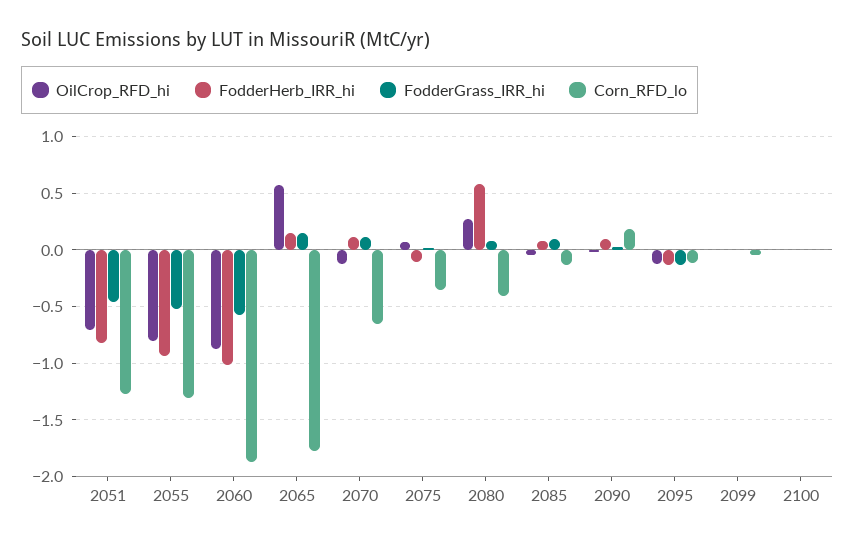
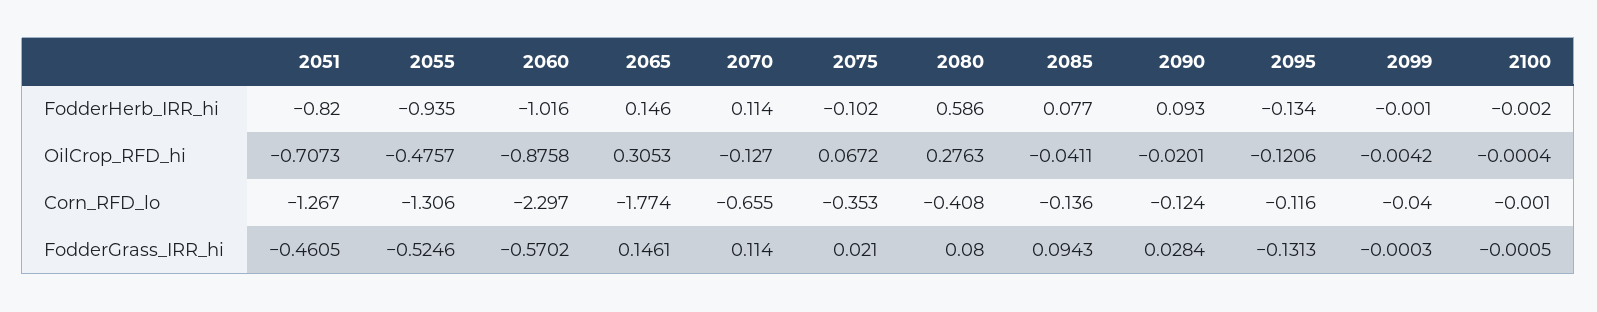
  {
    "OilCrop_RFD_hi": {
      "2051": -0.7073,
-     "2055": -0.8,
+     "2055": -0.4757,
      "2060": -0.8758,
-     "2065": 0.6,
+     "2065": 0.3053,
      "2070": -0.127,
      "2075": 0.0672,
      "2080": 0.2763,
      "2085": -0.0411,
      "2090": -0.0201,
      "2095": -0.1206,
      "2099": -0.0042,
      "2100": -0.0004
    },
    "FodderHerb_IRR_hi": {
      "2051": -0.82,
      "2055": -0.935,
      "2060": -1.016,
      "2065": 0.146,
      "2070": 0.114,
      "2075": -0.102,
      "2080": 0.586,
      "2085": 0.077,
      "2090": 0.093,
      "2095": -0.134,
      "2099": -0.001,
      "2100": -0.002
    },
    "FodderGrass_IRR_hi": {
      "2051": -0.4605,
      "2055": -0.5246,
      "2060": -0.5702,
      "2065": 0.1461,
      "2070": 0.114,
      "2075": 0.021,
      "2080": 0.08,
      "2085": 0.0943,
      "2090": 0.0284,
      "2095": -0.1313,
      "2099": -0.0003,
      "2100": -0.0005
    },
    "Corn_RFD_lo": {
      "2051": -1.267,
      "2055": -1.306,
-     "2060": -1.9,
+     "2060": -2.297,
      "2065": -1.774,
      "2070": -0.655,
      "2075": -0.353,
      "2080": -0.408,
      "2085": -0.136,
-     "2090": 0.2,
+     "2090": -0.124,
      "2095": -0.116,
      "2099": -0.04,
      "2100": -0.001
    }
  }

